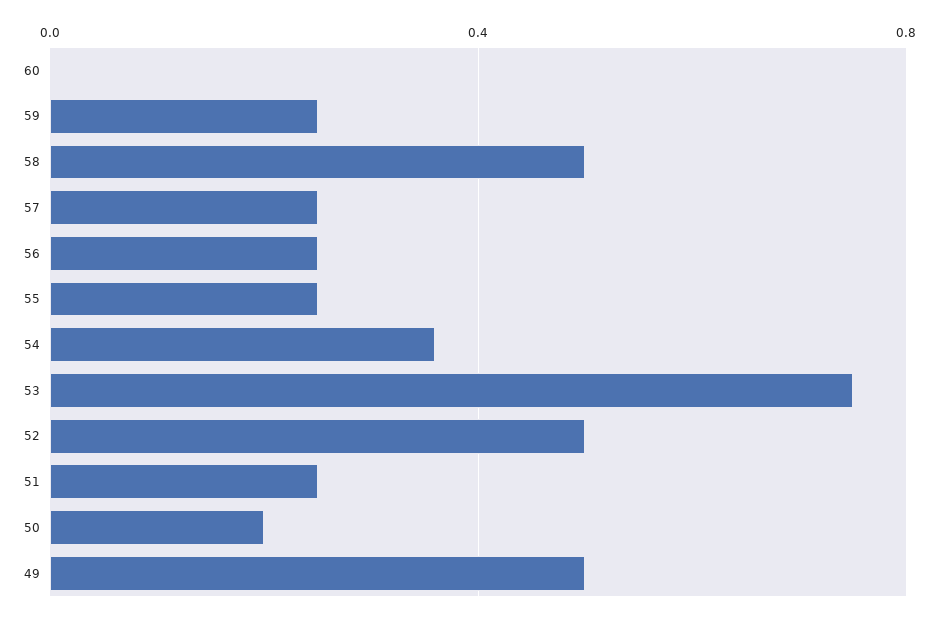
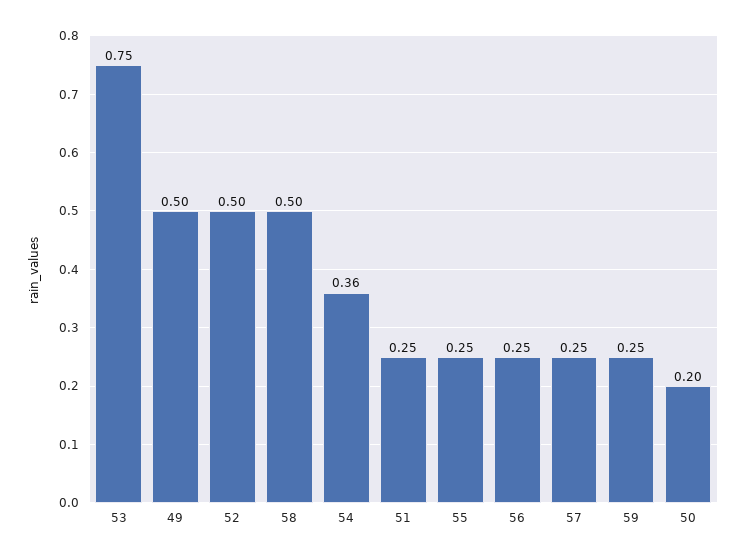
  {
-   "60": 0,
    "59": 0.25,
    "58": 0.5,
    "57": 0.25,
    "56": 0.25,
    "55": 0.25,
    "54": 0.36,
    "53": 0.75,
    "52": 0.5,
    "51": 0.25,
    "50": 0.2,
    "49": 0.5
  }

